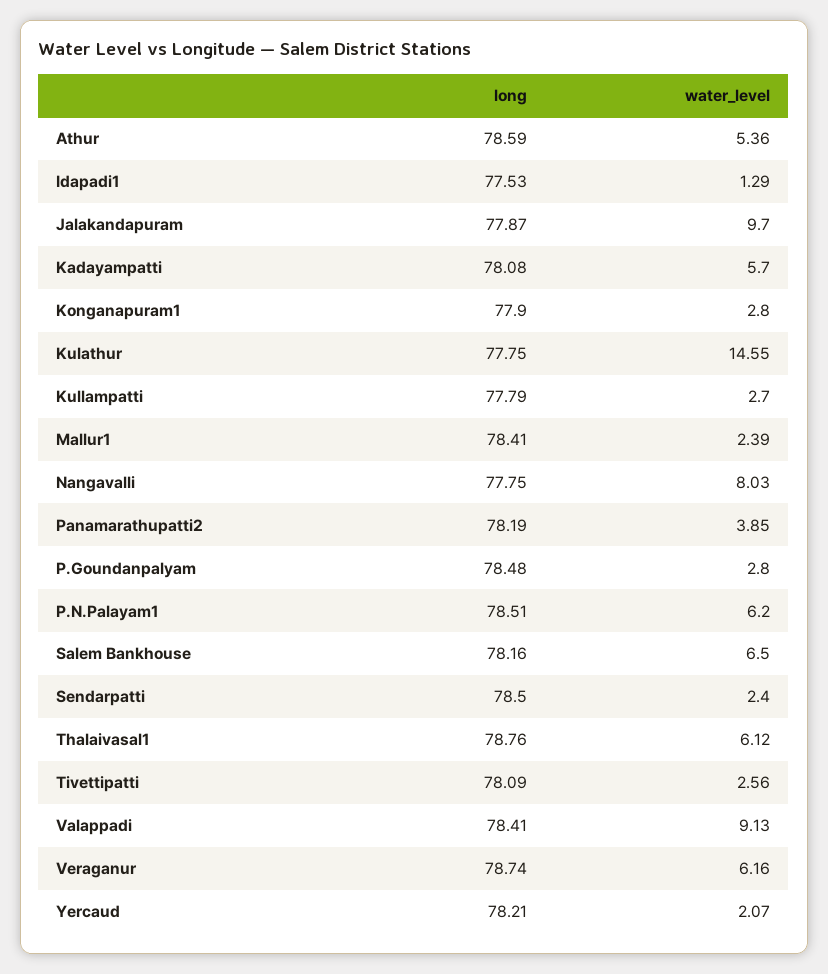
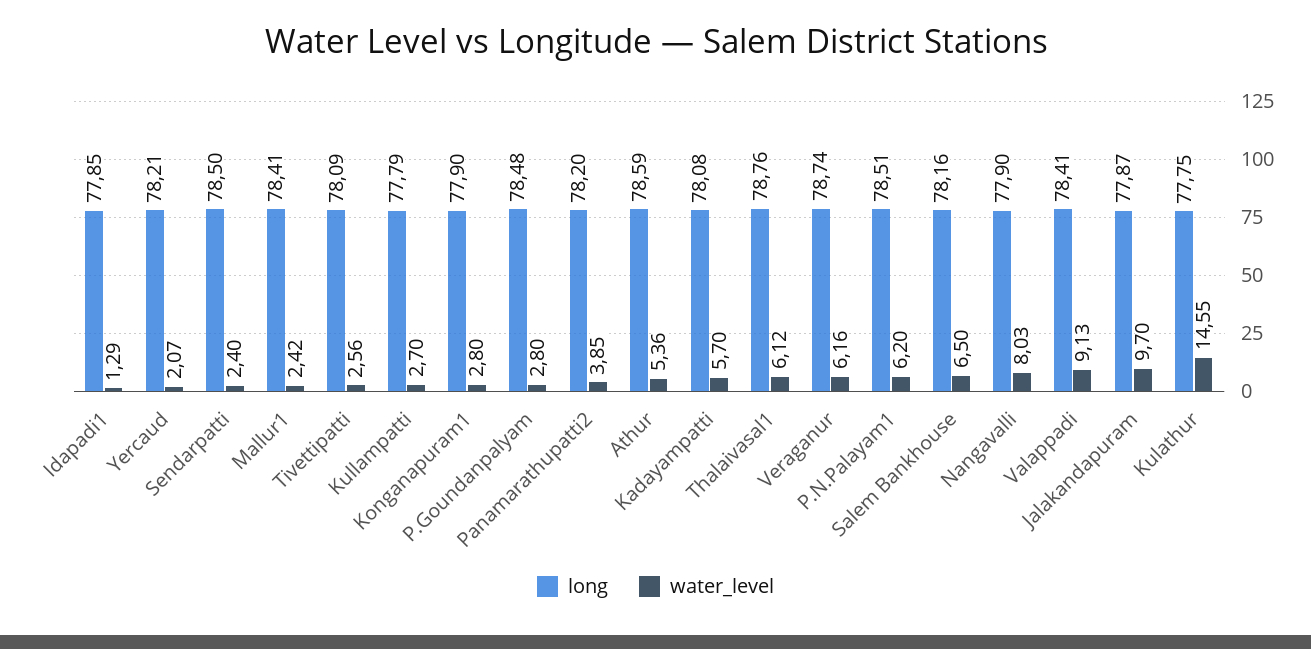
  {
    "long": {
      "Athur": 78.59,
-     "Idapadi1": 77.53,
+     "Idapadi1": 77.85,
      "Jalakandapuram": 77.87,
      "Kadayampatti": 78.08,
      "Konganapuram1": 77.9,
      "Kulathur": 77.75,
      "Kullampatti": 77.79,
      "Mallur1": 78.41,
-     "Nangavalli": 77.75,
+     "Nangavalli": 77.9,
-     "Panamarathupatti2": 78.19,
+     "Panamarathupatti2": 78.2,
      "P.Goundanpalyam": 78.48,
      "P.N.Palayam1": 78.51,
      "Salem Bankhouse": 78.16,
      "Sendarpatti": 78.5,
      "Thalaivasal1": 78.76,
      "Tivettipatti": 78.09,
      "Valappadi": 78.41,
      "Veraganur": 78.74,
      "Yercaud": 78.21
    },
    "water_level": {
      "Athur": 5.36,
      "Idapadi1": 1.29,
      "Jalakandapuram": 9.7,
      "Kadayampatti": 5.7,
      "Konganapuram1": 2.8,
      "Kulathur": 14.55,
      "Kullampatti": 2.7,
-     "Mallur1": 2.39,
+     "Mallur1": 2.42,
      "Nangavalli": 8.03,
      "Panamarathupatti2": 3.85,
      "P.Goundanpalyam": 2.8,
      "P.N.Palayam1": 6.2,
      "Salem Bankhouse": 6.5,
      "Sendarpatti": 2.4,
      "Thalaivasal1": 6.12,
      "Tivettipatti": 2.56,
      "Valappadi": 9.13,
      "Veraganur": 6.16,
      "Yercaud": 2.07
    }
  }

